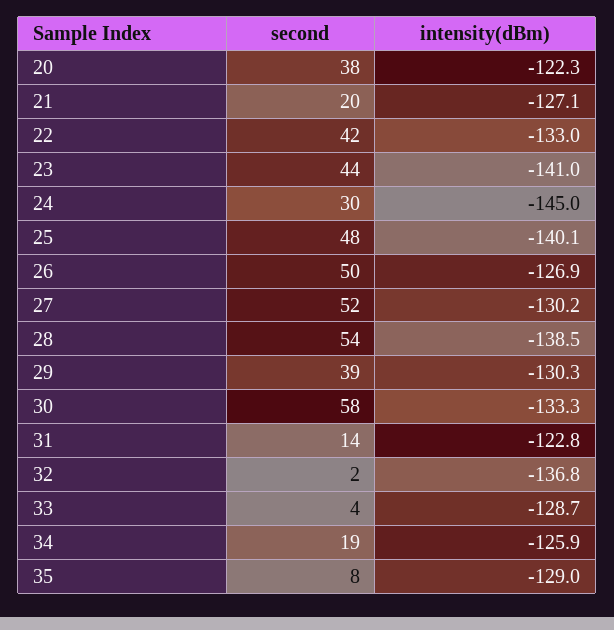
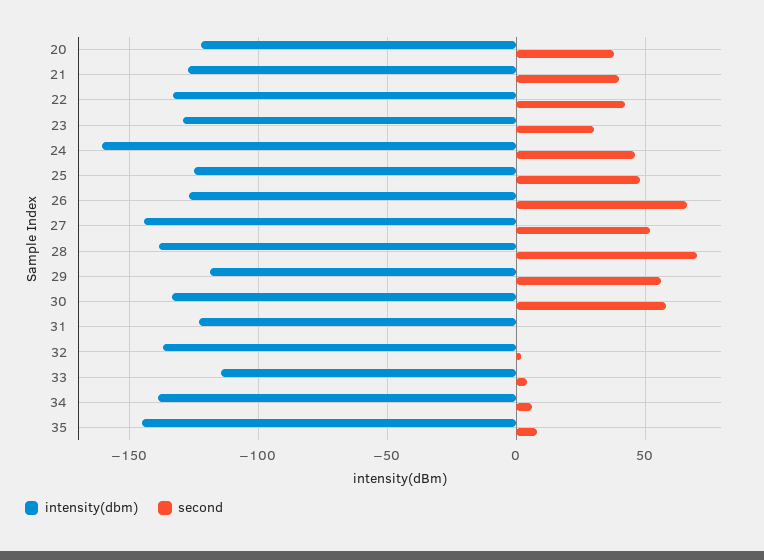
  {
    "second": {
      "20": 38,
-     "21": 20,
+     "21": 40,
      "22": 42,
-     "23": 44,
+     "23": 30,
-     "24": 30,
+     "24": 45,
      "25": 48,
-     "26": 50,
+     "26": 65,
      "27": 52,
-     "28": 54,
+     "28": 70,
-     "29": 39,
+     "29": 55,
      "30": 58,
-     "31": 14,
+     "31": 0,
      "32": 2,
      "33": 4,
-     "34": 19,
+     "34": 5,
      "35": 8
    },
    "intensity(dBm)": {
      "20": -122.3,
      "21": -127.1,
      "22": -133,
-     "23": -141,
+     "23": -130,
-     "24": -145,
+     "24": -160,
-     "25": -140.1,
+     "25": -125,
      "26": -126.9,
-     "27": -130.2,
+     "27": -145,
      "28": -138.5,
-     "29": -130.3,
+     "29": -120,
      "30": -133.3,
      "31": -122.8,
      "32": -136.8,
-     "33": -128.7,
+     "33": -115,
-     "34": -125.9,
+     "34": -140,
-     "35": -129
+     "35": -145
    }
  }

